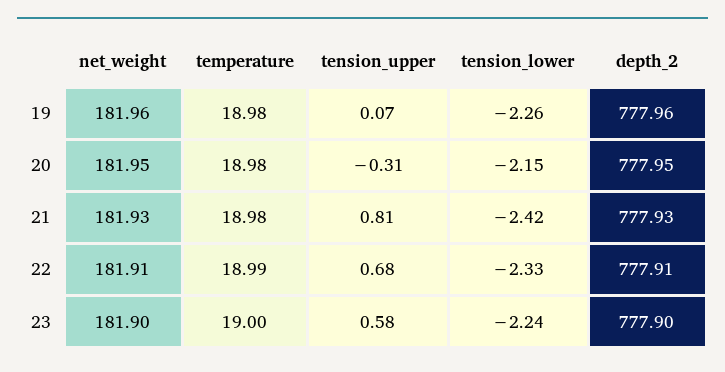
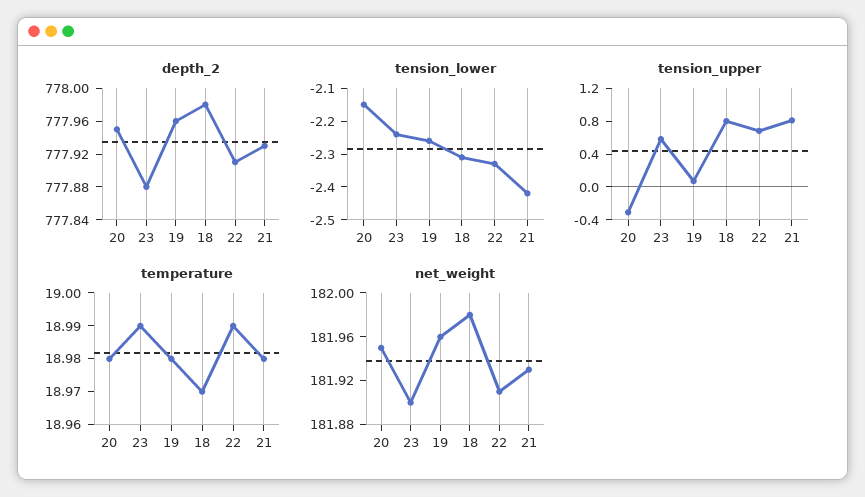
  {
    "net_weight": {
      "19": 181.96,
      "20": 181.95,
      "21": 181.93,
      "22": 181.91,
-     "23": 181.9
+     "23": 181.9,
+     "18": 181.98
    },
    "temperature": {
      "19": 18.98,
      "20": 18.98,
      "21": 18.98,
      "22": 18.99,
-     "23": 19
+     "23": 18.99,
+     "18": 18.97
    },
    "tension_upper": {
      "19": 0.07,
      "20": -0.31,
      "21": 0.81,
      "22": 0.68,
-     "23": 0.58
+     "23": 0.58,
+     "18": 0.8
    },
    "tension_lower": {
      "19": -2.26,
      "20": -2.15,
      "21": -2.42,
      "22": -2.33,
-     "23": -2.24
+     "23": -2.24,
+     "18": -2.3
    },
    "depth_2": {
      "19": 777.96,
      "20": 777.95,
      "21": 777.93,
      "22": 777.91,
-     "23": 777.9
+     "23": 777.88,
+     "18": 777.98
    }
  }

